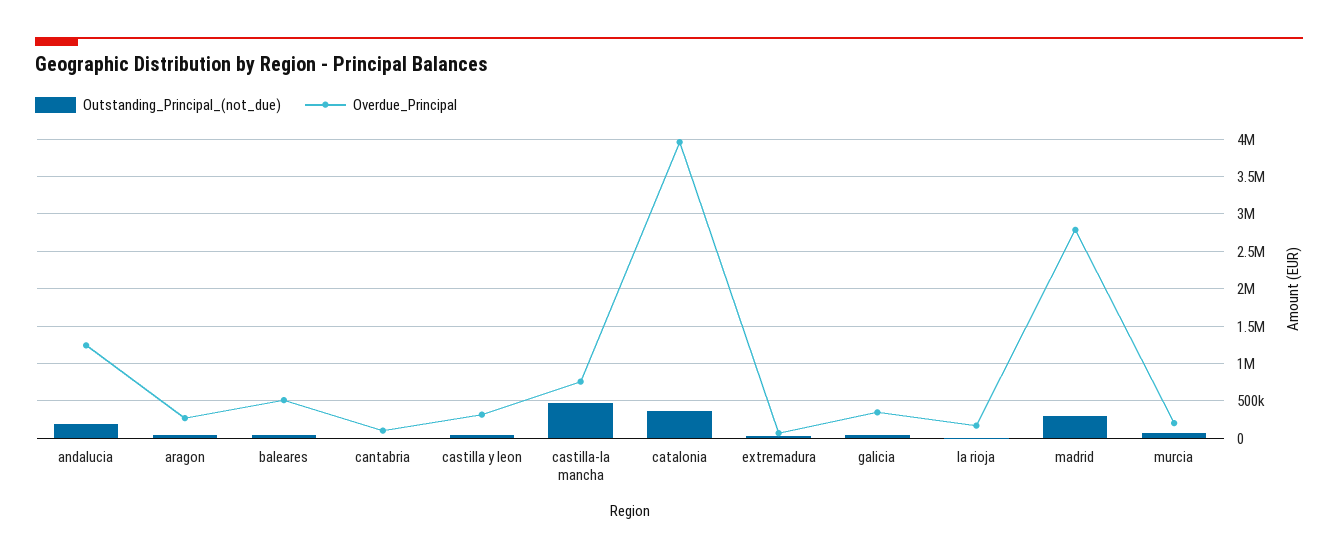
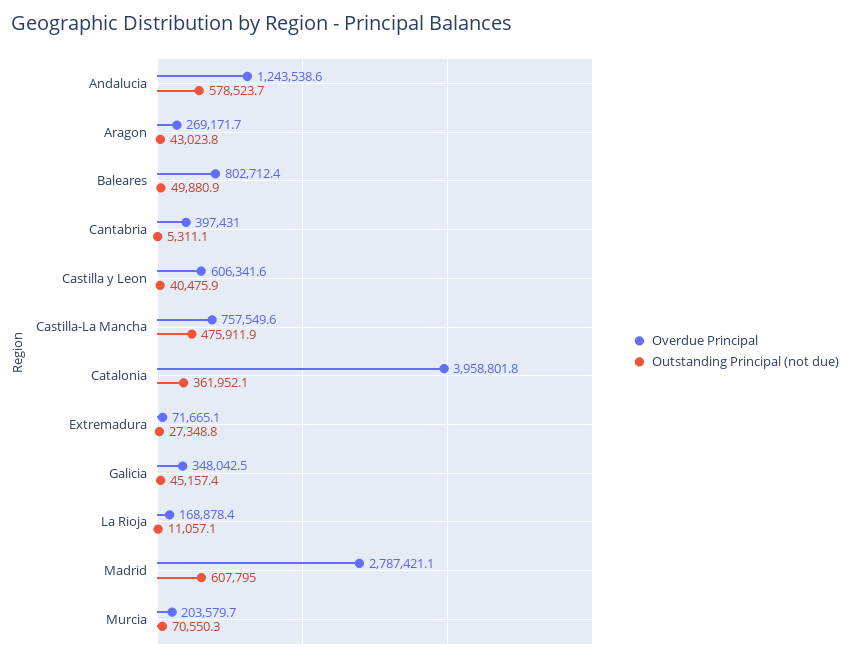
  {
    "Outstanding_Principal_(not_due)": {
-     "andalucia": 200000,
+     "andalucia": 578523.7,
      "aragon": 43023.8,
      "baleares": 49880.9,
      "cantabria": 5311.1,
      "castilla y leon": 40475.9,
      "castilla-la mancha": 475911.9,
      "catalonia": 361952.1,
      "extremadura": 27348.8,
      "galicia": 45157.4,
      "la rioja": 11057.1,
-     "madrid": 300000,
+     "madrid": 607795,
      "murcia": 70550.3
    },
    "Overdue_Principal": {
      "andalucia": 1243538.6,
      "aragon": 269171.7,
-     "baleares": 500000,
+     "baleares": 802712.4,
-     "cantabria": 100000,
+     "cantabria": 397431,
-     "castilla y leon": 300000,
+     "castilla y leon": 606341.6,
      "castilla-la mancha": 757549.6,
      "catalonia": 3958801.8,
      "extremadura": 71665.1,
      "galicia": 348042.5,
      "la rioja": 168878.4,
      "madrid": 2787421.1,
      "murcia": 203579.7
    }
  }

